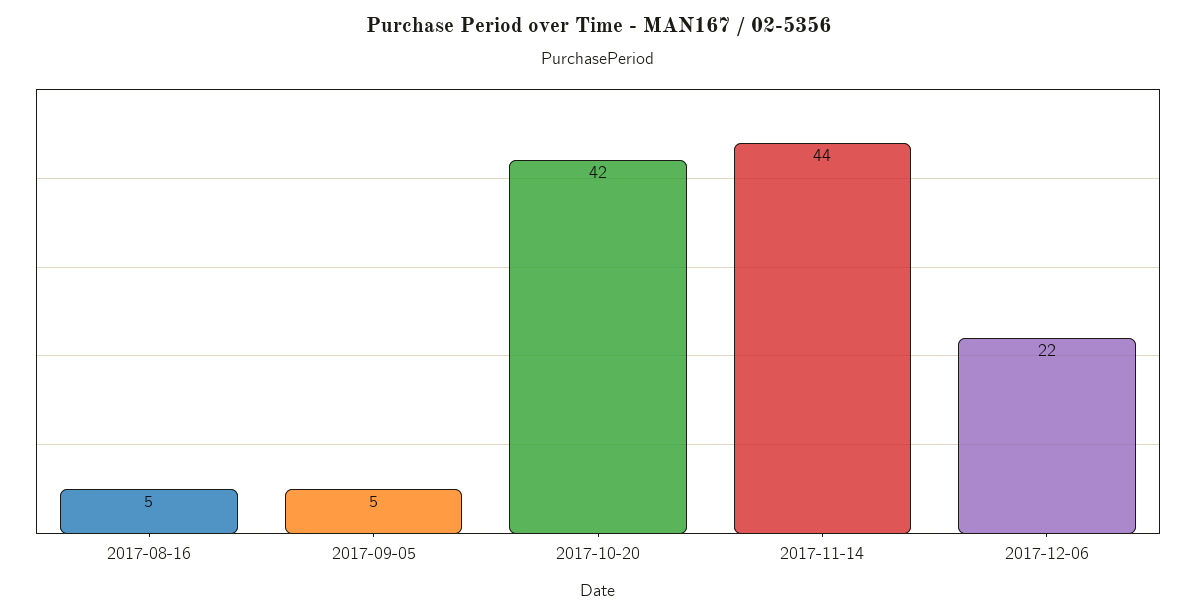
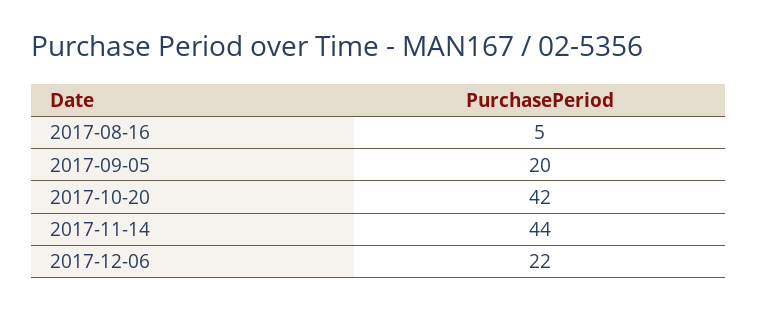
  {
    "2017-08-16": 5,
-   "2017-09-05": 5,
+   "2017-09-05": 20,
    "2017-10-20": 42,
    "2017-11-14": 44,
    "2017-12-06": 22
  }

